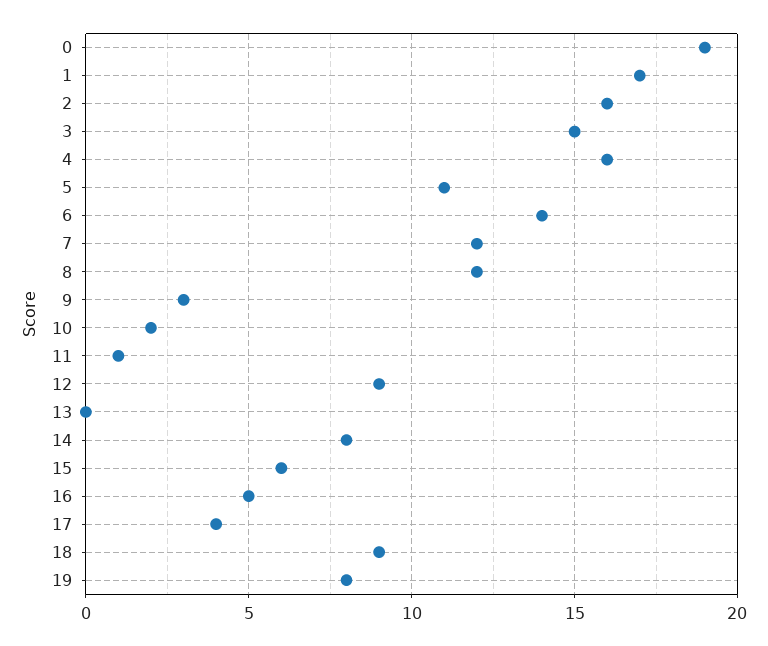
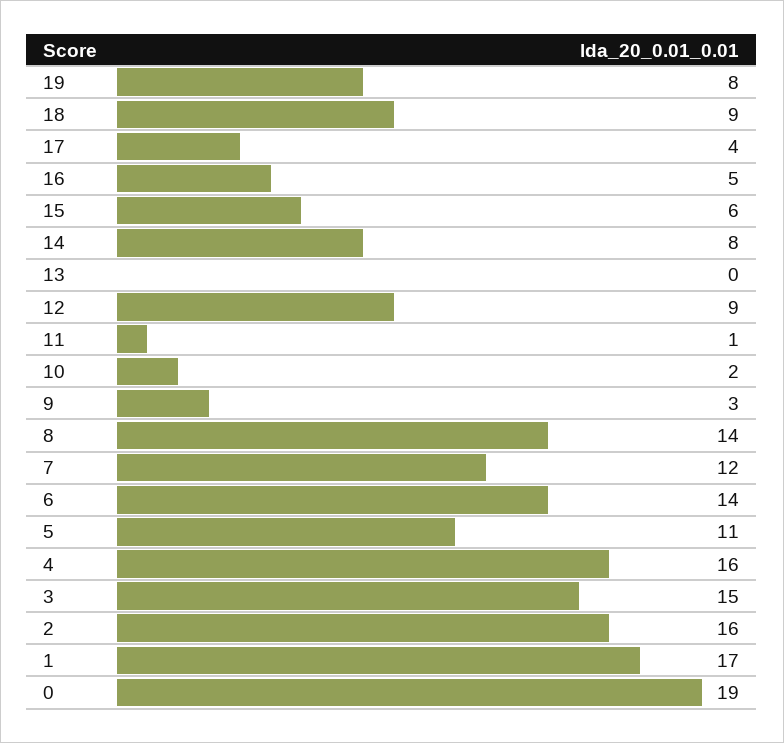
  {
    "0": 19,
    "1": 17,
    "2": 16,
    "3": 15,
    "4": 16,
    "5": 11,
    "6": 14,
    "7": 12,
-   "8": 12,
+   "8": 14,
    "9": 3,
    "10": 2,
    "11": 1,
    "12": 9,
    "13": 0,
    "14": 8,
    "15": 6,
    "16": 5,
    "17": 4,
    "18": 9,
    "19": 8
  }

